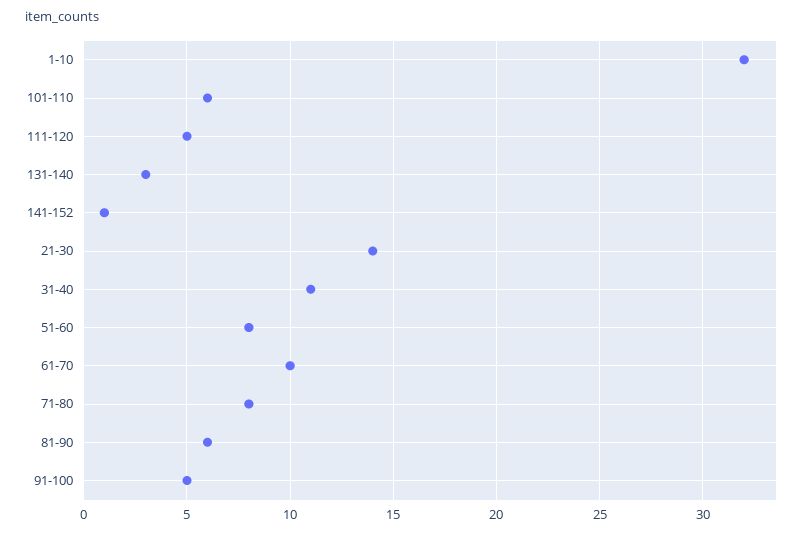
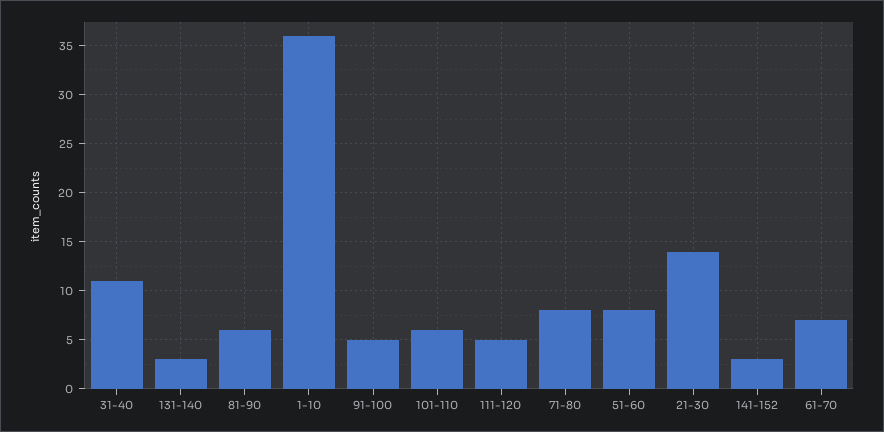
  {
-   "1-10": 32,
+   "1-10": 36,
    "101-110": 6,
    "111-120": 5,
    "131-140": 3,
-   "141-152": 1,
+   "141-152": 3,
    "21-30": 14,
    "31-40": 11,
    "51-60": 8,
-   "61-70": 10,
+   "61-70": 7,
    "71-80": 8,
    "81-90": 6,
    "91-100": 5
  }

